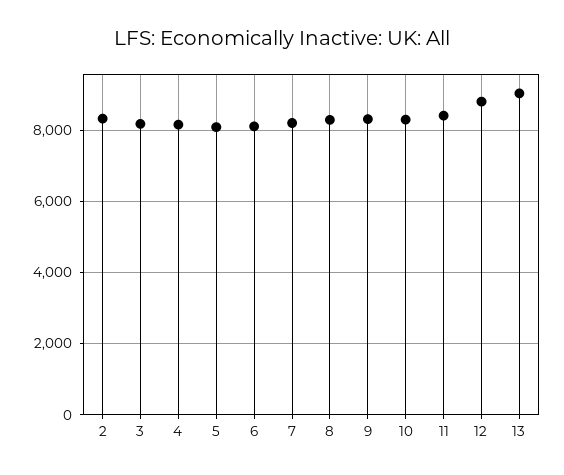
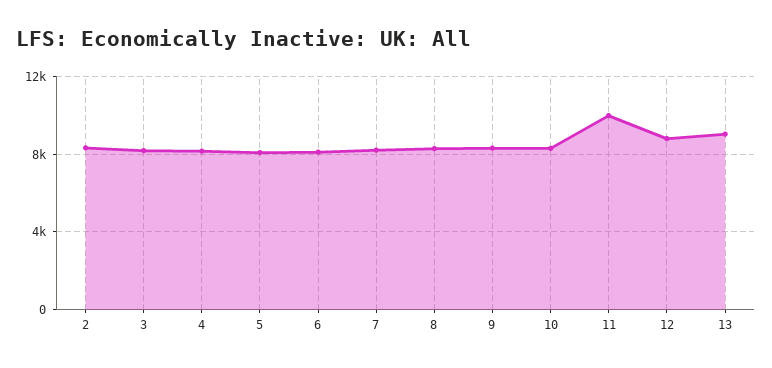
  {
    "2": 8400,
    "3": 8200,
    "4": 8200,
    "5": 8000,
    "6": 8200,
    "7": 8200,
    "8": 8200,
    "9": 8400,
    "10": 8200,
-   "11": 8400,
+   "11": 10000,
    "12": 8800,
    "13": 9000
  }

